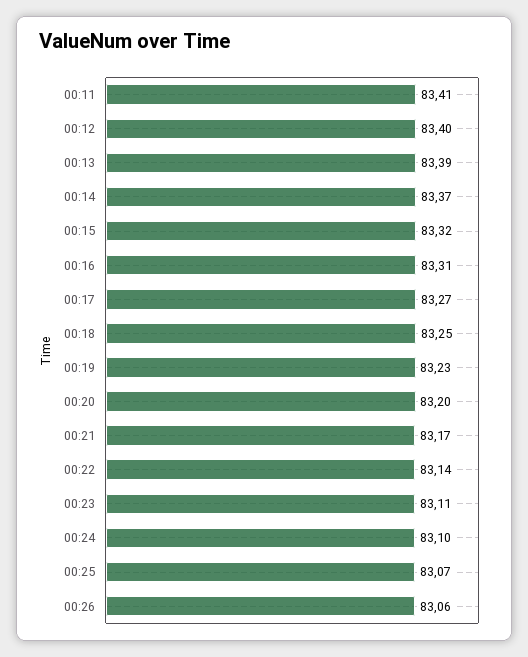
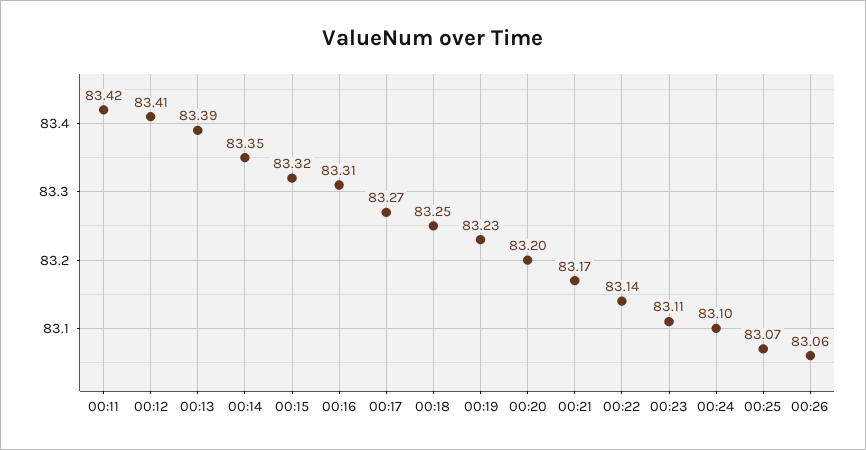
  {
-   "00:11": 83.41,
+   "00:11": 83.42,
-   "00:12": 83.4,
+   "00:12": 83.41,
    "00:13": 83.39,
-   "00:14": 83.37,
+   "00:14": 83.35,
    "00:15": 83.32,
    "00:16": 83.31,
    "00:17": 83.27,
    "00:18": 83.25,
    "00:19": 83.23,
    "00:20": 83.2,
    "00:21": 83.17,
    "00:22": 83.14,
    "00:23": 83.11,
    "00:24": 83.1,
    "00:25": 83.07,
    "00:26": 83.06
  }

